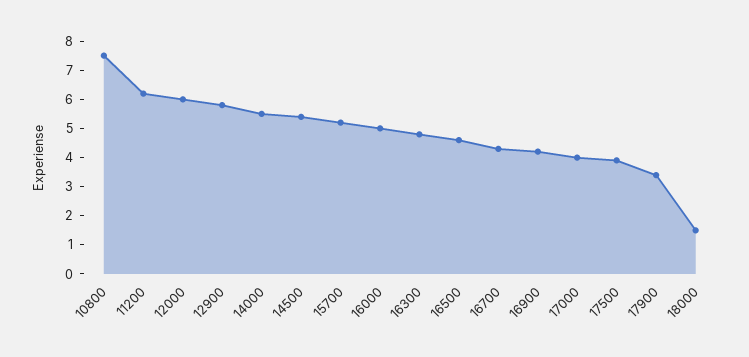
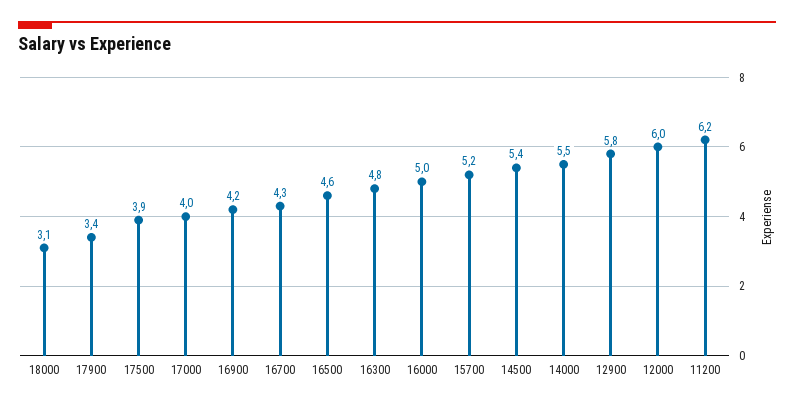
  {
-   "10800": 7.5,
    "11200": 6.2,
    "12000": 6,
    "12900": 5.8,
    "14000": 5.5,
    "14500": 5.4,
    "15700": 5.2,
    "16000": 5,
    "16300": 4.8,
    "16500": 4.6,
    "16700": 4.3,
    "16900": 4.2,
    "17000": 4,
    "17500": 3.9,
    "17900": 3.4,
-   "18000": 1.5
+   "18000": 3.1
  }

